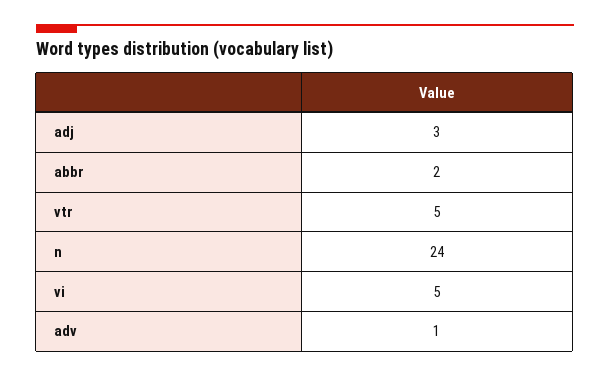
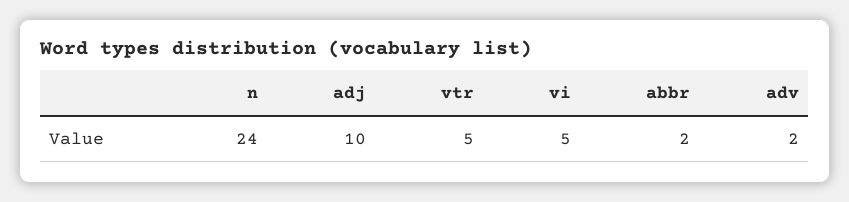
  {
-   "adj": 3,
+   "adj": 10,
    "abbr": 2,
    "vtr": 5,
    "n": 24,
    "vi": 5,
-   "adv": 1
+   "adv": 2
  }

